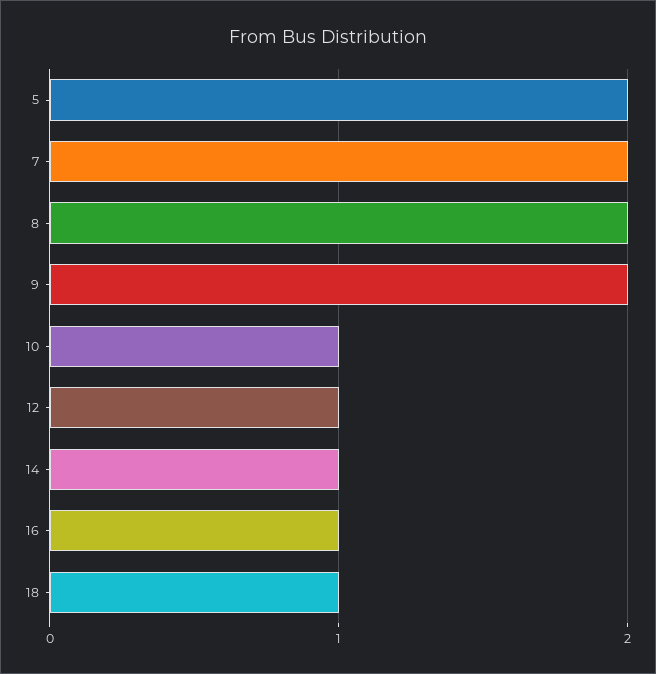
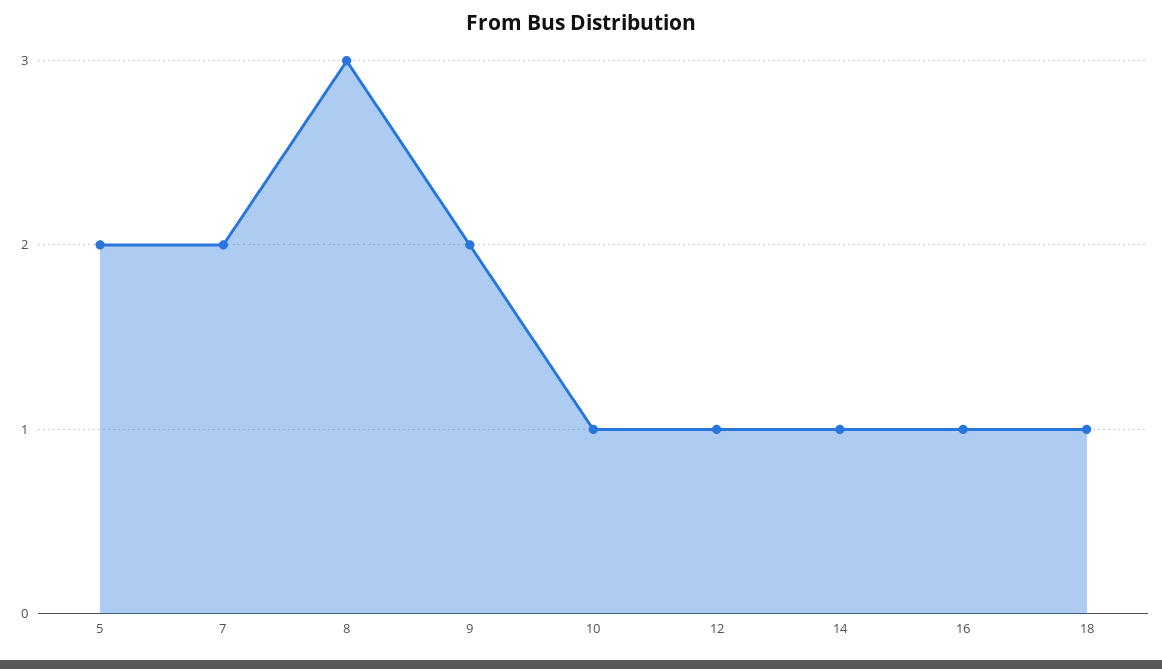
  {
    "5": 2,
    "7": 2,
-   "8": 2,
+   "8": 3,
    "9": 2,
    "10": 1,
    "12": 1,
    "14": 1,
    "16": 1,
    "18": 1
  }

